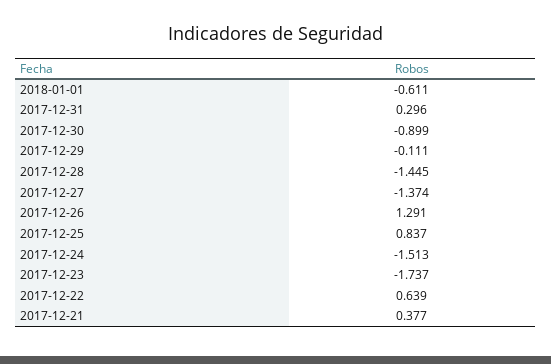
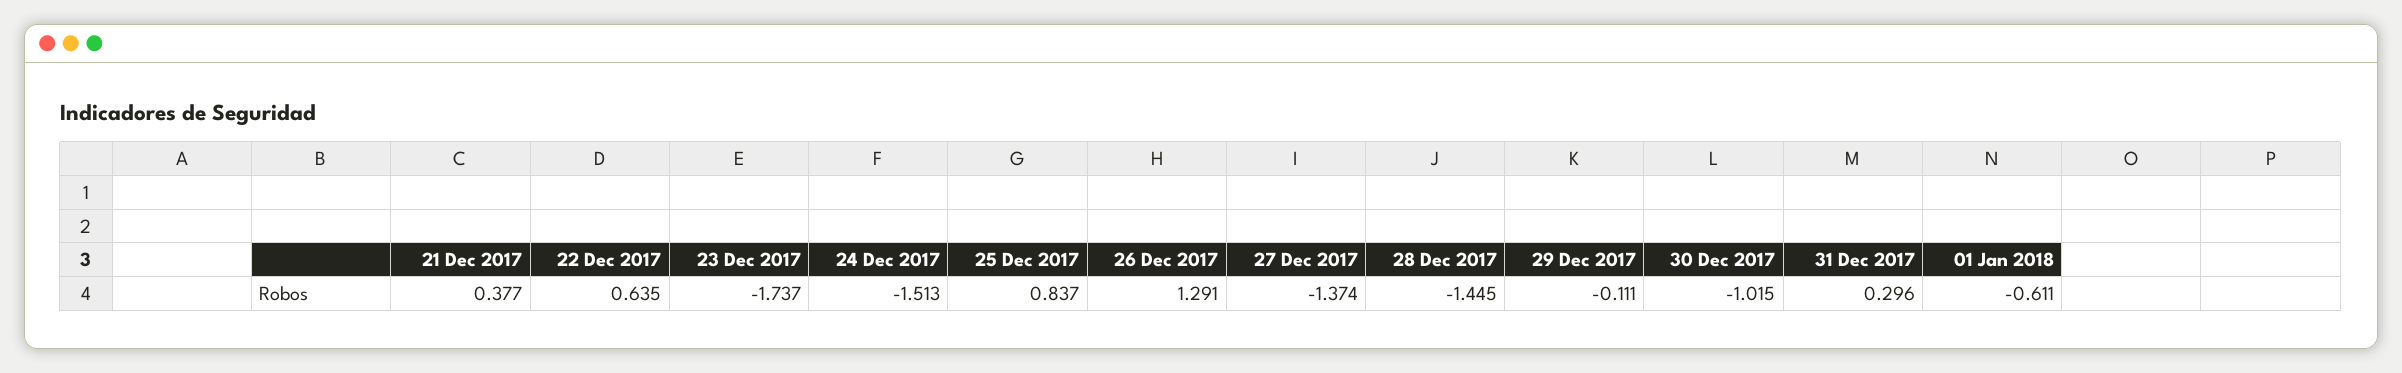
  {
    "2018-01-01": -0.611,
    "2017-12-31": 0.296,
-   "2017-12-30": -0.899,
+   "2017-12-30": -1.015,
    "2017-12-29": -0.111,
    "2017-12-28": -1.445,
    "2017-12-27": -1.374,
    "2017-12-26": 1.291,
    "2017-12-25": 0.837,
    "2017-12-24": -1.513,
    "2017-12-23": -1.737,
-   "2017-12-22": 0.639,
+   "2017-12-22": 0.635,
    "2017-12-21": 0.377
  }

